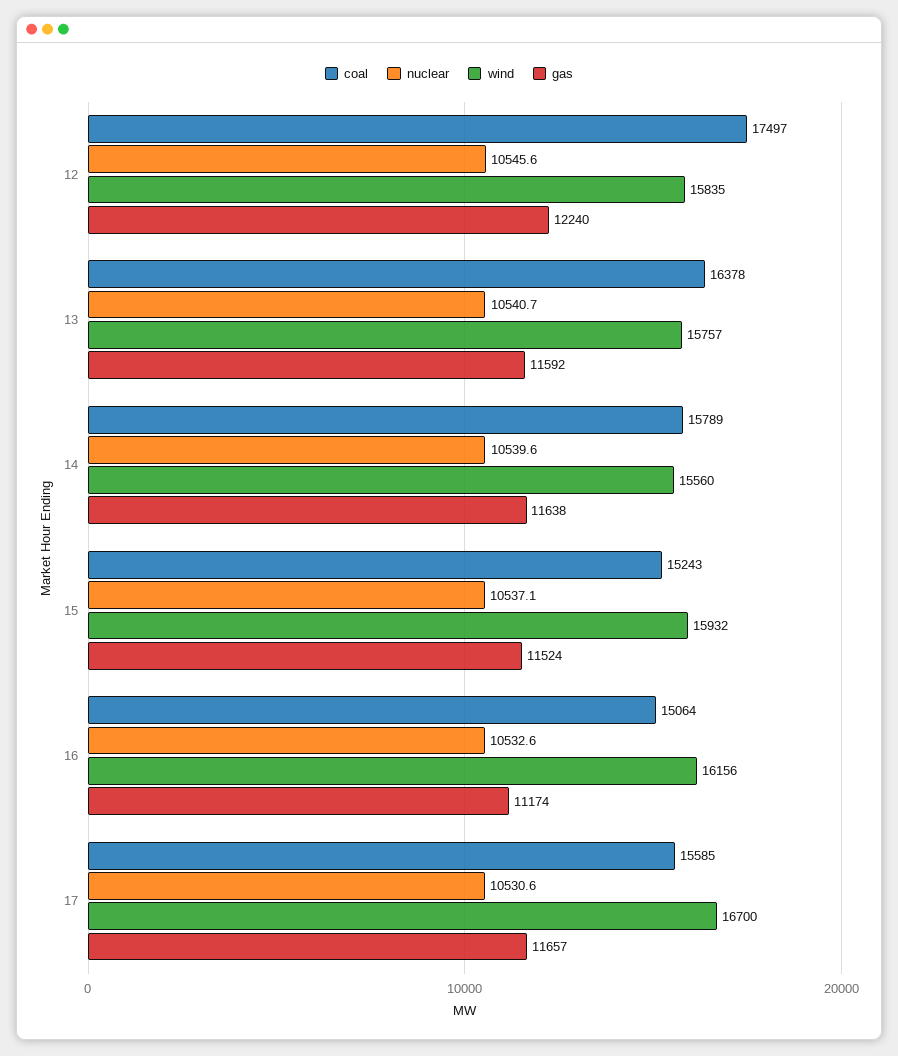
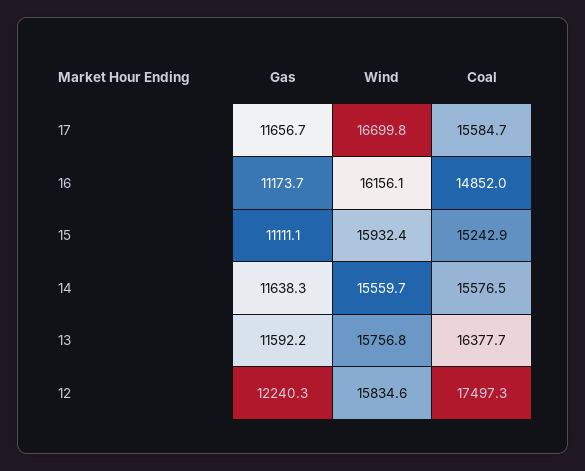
  {
    "coal": {
      "12": 17497.3,
      "13": 16377.7,
-     "14": 15789,
+     "14": 15576.5,
      "15": 15242.9,
-     "16": 15064,
+     "16": 14852,
      "17": 15584.7
    },
-   "nuclear": {
-     "12": 10545.6,
-     "13": 10540.7,
-     "14": 10539.6,
-     "15": 10537.1,
-     "16": 10532.6,
-     "17": 10530.6
-   },
    "wind": {
      "12": 15834.6,
      "13": 15756.8,
      "14": 15559.7,
      "15": 15932.4,
      "16": 16156.1,
      "17": 16699.8
    },
    "gas": {
      "12": 12240.3,
      "13": 11592.2,
      "14": 11638.3,
-     "15": 11524,
+     "15": 11111.1,
      "16": 11173.7,
      "17": 11656.7
    }
  }

